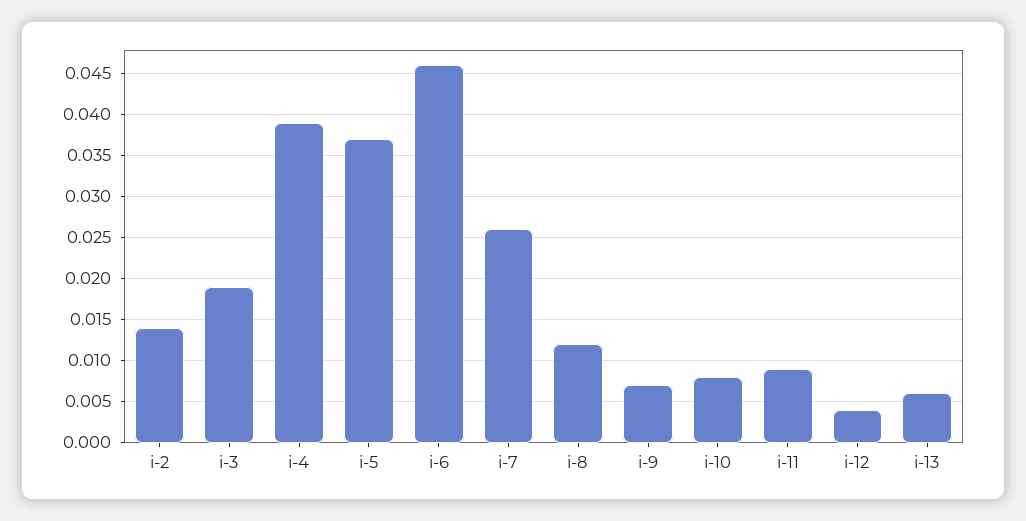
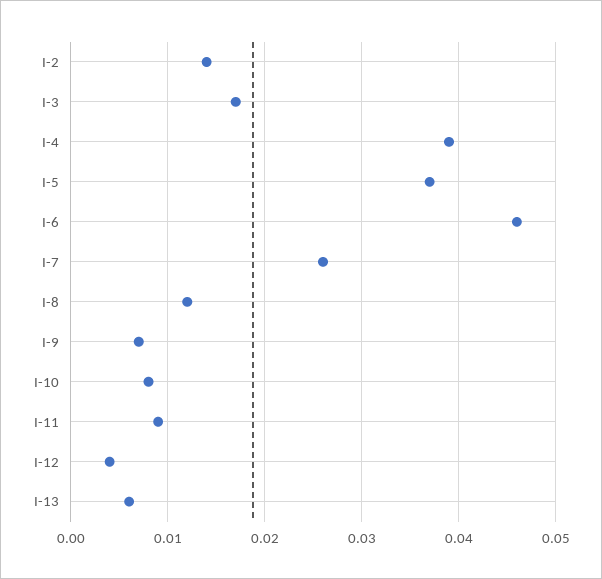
  {
    "i-2": 0.014,
-   "i-3": 0.019,
+   "i-3": 0.017,
    "i-4": 0.039,
    "i-5": 0.037,
    "i-6": 0.046,
    "i-7": 0.026,
    "i-8": 0.012,
    "i-9": 0.007,
    "i-10": 0.008,
    "i-11": 0.009,
    "i-12": 0.004,
    "i-13": 0.006
  }

